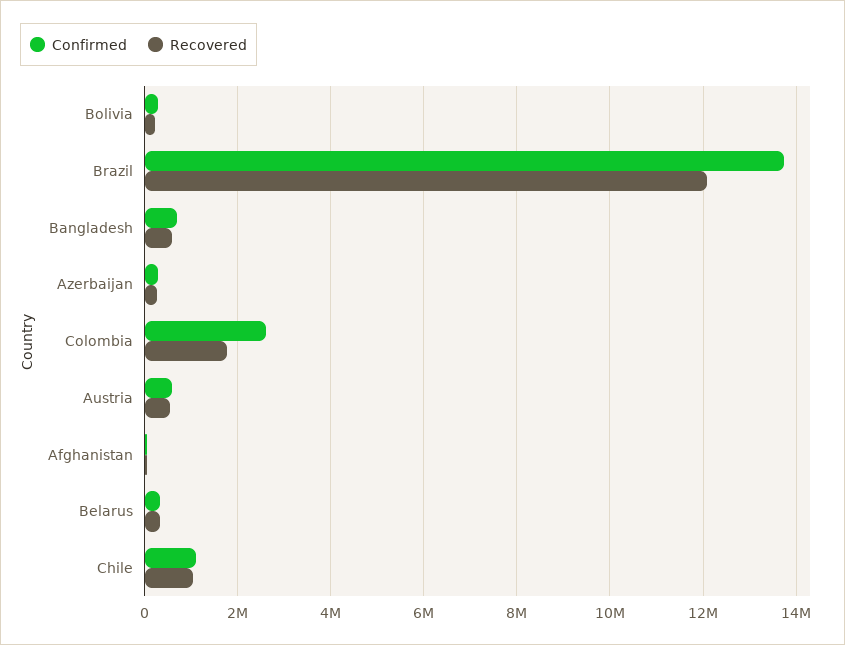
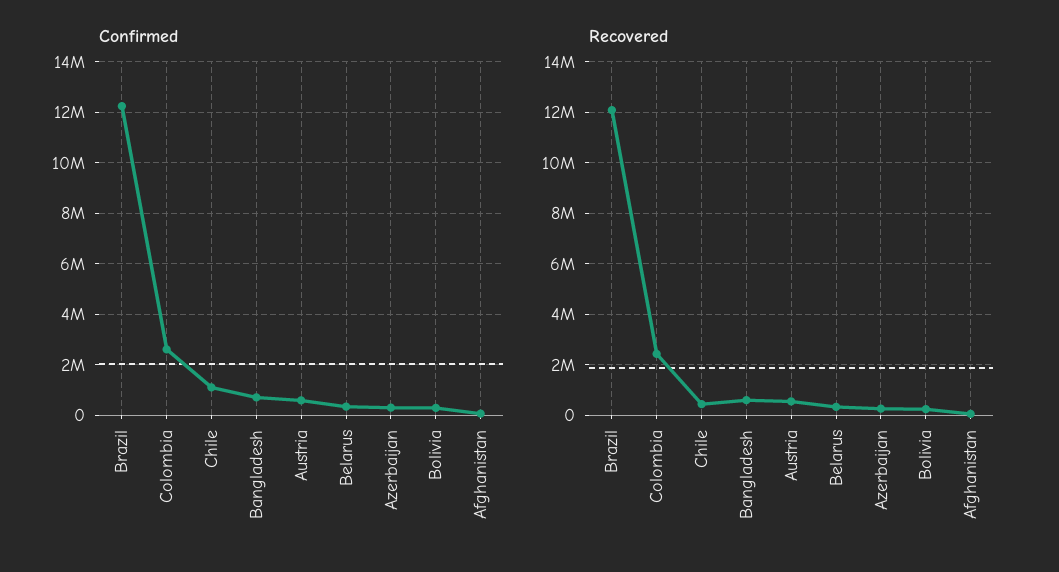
  {
    "Confirmed": {
      "Bolivia": 200000,
-     "Brazil": 13800000,
+     "Brazil": 12250000,
      "Bangladesh": 800000,
      "Azerbaijan": 200000,
      "Colombia": 2600000,
      "Austria": 600000,
      "Afghanistan": 0,
      "Belarus": 400000,
      "Chile": 1200000
    },
    "Recovered": {
      "Bolivia": 200000,
      "Brazil": 12000000,
      "Bangladesh": 600000,
      "Azerbaijan": 200000,
-     "Colombia": 1800000,
+     "Colombia": 2500000,
      "Austria": 600000,
      "Afghanistan": 0,
      "Belarus": 400000,
-     "Chile": 1000000
+     "Chile": 500000
    }
  }

